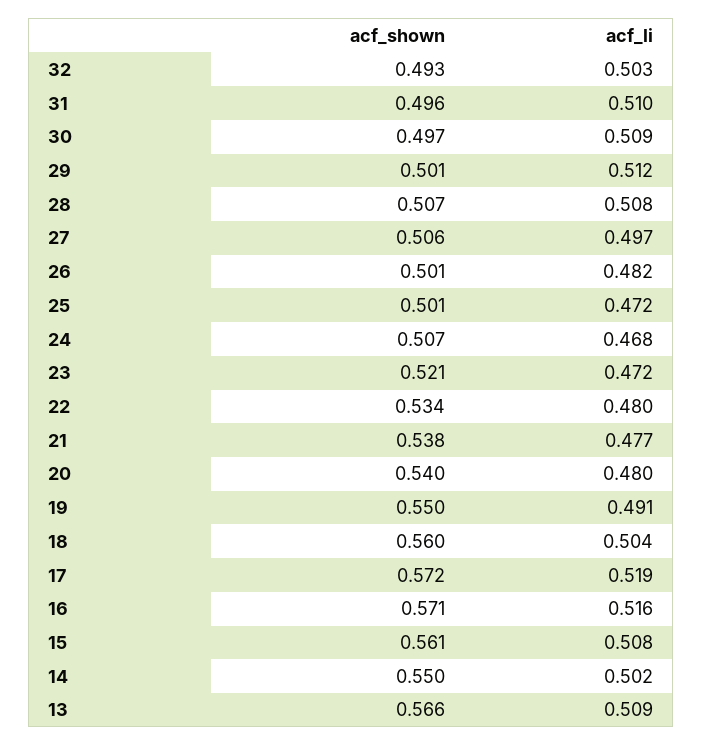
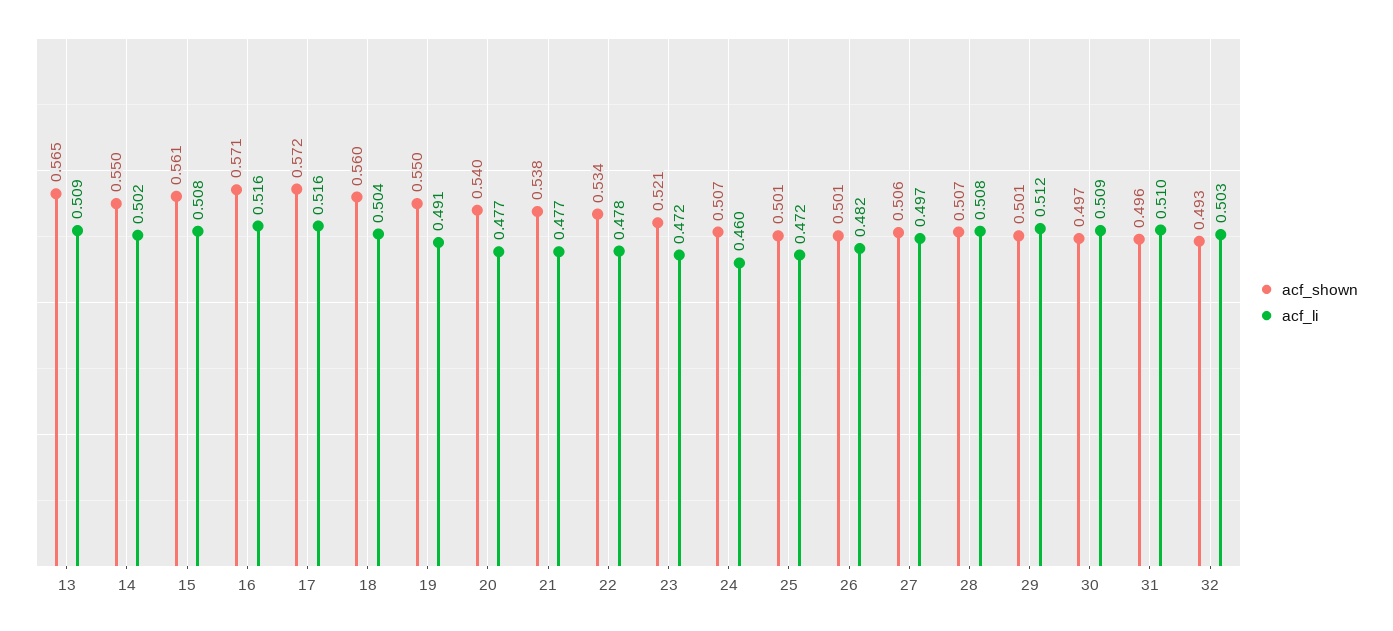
  {
    "acf_shown": {
      "32": 0.493,
      "31": 0.496,
      "30": 0.497,
      "29": 0.501,
      "28": 0.507,
      "27": 0.506,
      "26": 0.501,
      "25": 0.501,
      "24": 0.507,
      "23": 0.521,
      "22": 0.534,
      "21": 0.538,
      "20": 0.54,
      "19": 0.55,
      "18": 0.56,
      "17": 0.572,
      "16": 0.571,
      "15": 0.561,
      "14": 0.55,
-     "13": 0.566
+     "13": 0.565
    },
    "acf_li": {
      "32": 0.503,
      "31": 0.51,
      "30": 0.509,
      "29": 0.512,
      "28": 0.508,
      "27": 0.497,
      "26": 0.482,
      "25": 0.472,
-     "24": 0.468,
+     "24": 0.46,
      "23": 0.472,
-     "22": 0.48,
+     "22": 0.478,
      "21": 0.477,
-     "20": 0.48,
+     "20": 0.477,
      "19": 0.491,
      "18": 0.504,
-     "17": 0.519,
+     "17": 0.516,
      "16": 0.516,
      "15": 0.508,
      "14": 0.502,
      "13": 0.509
    }
  }

